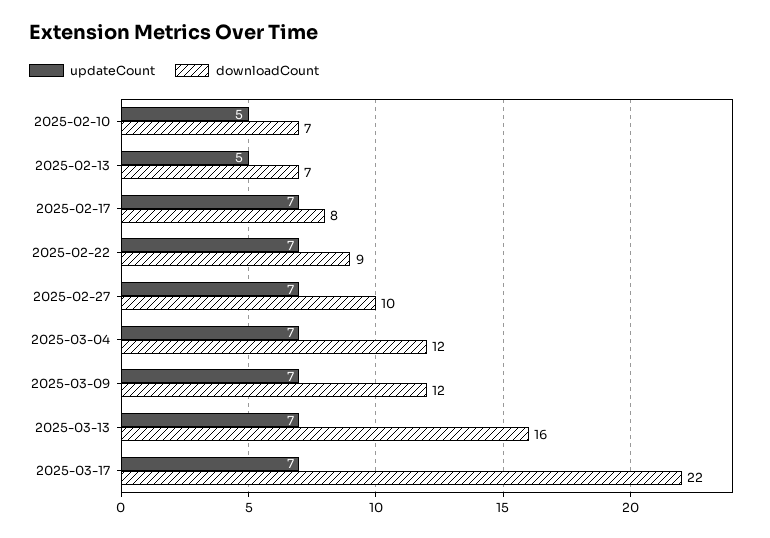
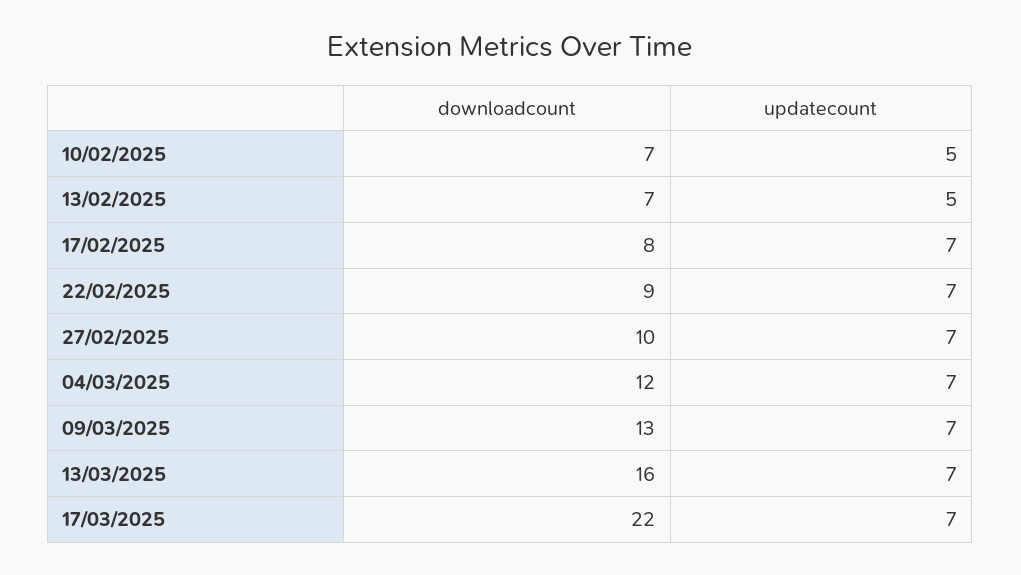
  {
    "updateCount": {
      "2025-02-10": 5,
      "2025-02-13": 5,
      "2025-02-17": 7,
      "2025-02-22": 7,
      "2025-02-27": 7,
      "2025-03-04": 7,
      "2025-03-09": 7,
      "2025-03-13": 7,
      "2025-03-17": 7
    },
    "downloadCount": {
      "2025-02-10": 7,
      "2025-02-13": 7,
      "2025-02-17": 8,
      "2025-02-22": 9,
      "2025-02-27": 10,
      "2025-03-04": 12,
-     "2025-03-09": 12,
+     "2025-03-09": 13,
      "2025-03-13": 16,
      "2025-03-17": 22
    }
  }

